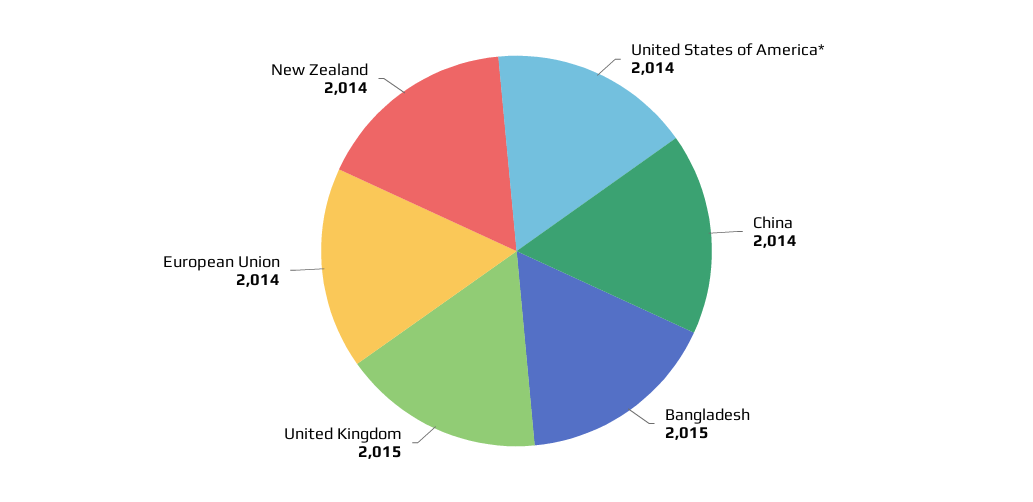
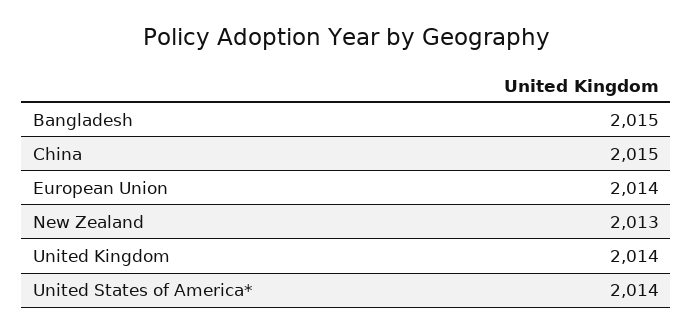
  {
    "United States of America*": 2014,
-   "China": 2014,
+   "China": 2015,
    "Bangladesh": 2015,
-   "United Kingdom": 2015,
+   "United Kingdom": 2014,
    "European Union": 2014,
-   "New Zealand": 2014
+   "New Zealand": 2013
  }

